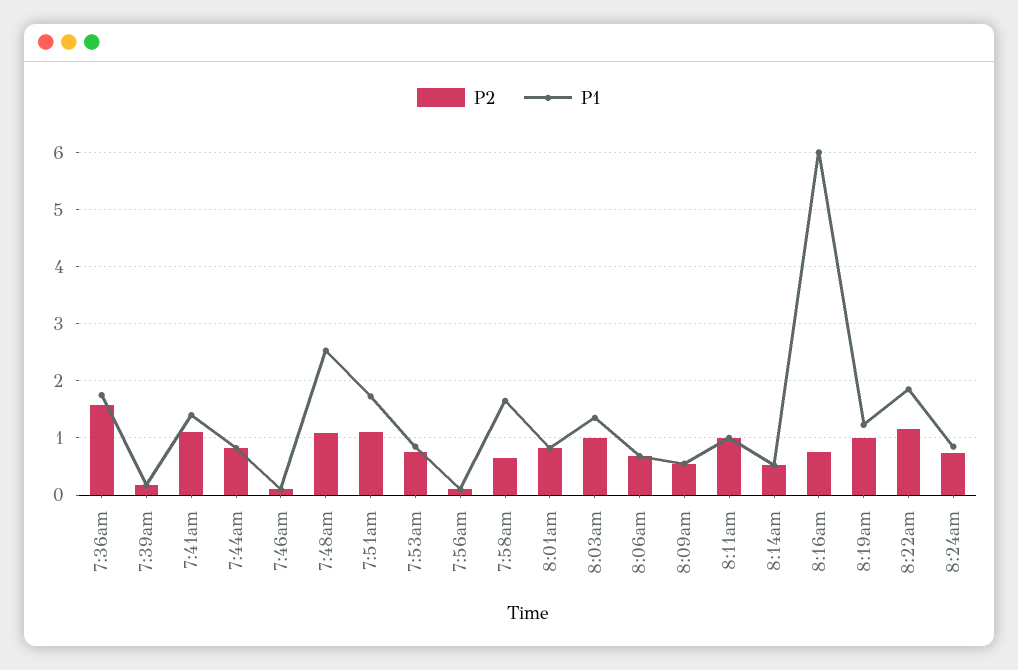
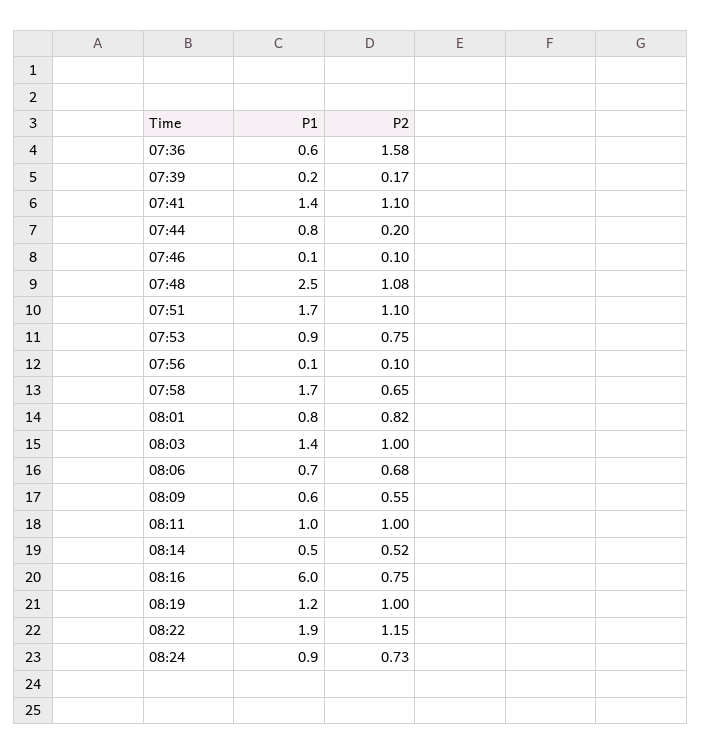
  {
    "P2": {
      "7:36am": 1.58,
      "7:39am": 0.17,
      "7:41am": 1.1,
-     "7:44am": 0.8,
+     "7:44am": 0.2,
      "7:46am": 0.1,
      "7:48am": 1.08,
      "7:51am": 1.1,
      "7:53am": 0.75,
      "7:56am": 0.1,
      "7:58am": 0.65,
      "8:01am": 0.82,
      "8:03am": 1,
      "8:06am": 0.68,
      "8:09am": 0.55,
      "8:11am": 1,
      "8:14am": 0.52,
      "8:16am": 0.75,
      "8:19am": 1,
      "8:22am": 1.15,
      "8:24am": 0.73
    },
    "P1": {
-     "7:36am": 1.8,
+     "7:36am": 0.6,
      "7:39am": 0.2,
      "7:41am": 1.4,
      "7:44am": 0.8,
      "7:46am": 0.1,
      "7:48am": 2.5,
      "7:51am": 1.7,
      "7:53am": 0.9,
      "7:56am": 0.1,
      "7:58am": 1.7,
      "8:01am": 0.8,
      "8:03am": 1.4,
      "8:06am": 0.7,
      "8:09am": 0.6,
      "8:11am": 1,
      "8:14am": 0.5,
      "8:16am": 6,
      "8:19am": 1.2,
      "8:22am": 1.9,
      "8:24am": 0.9
    }
  }

